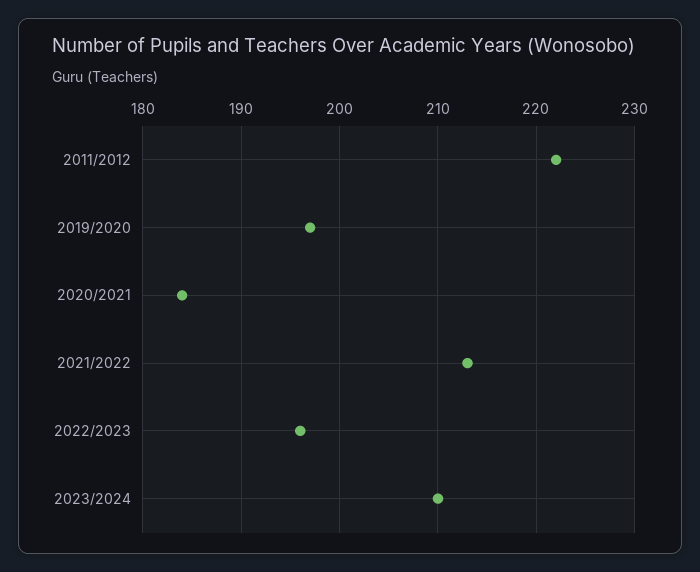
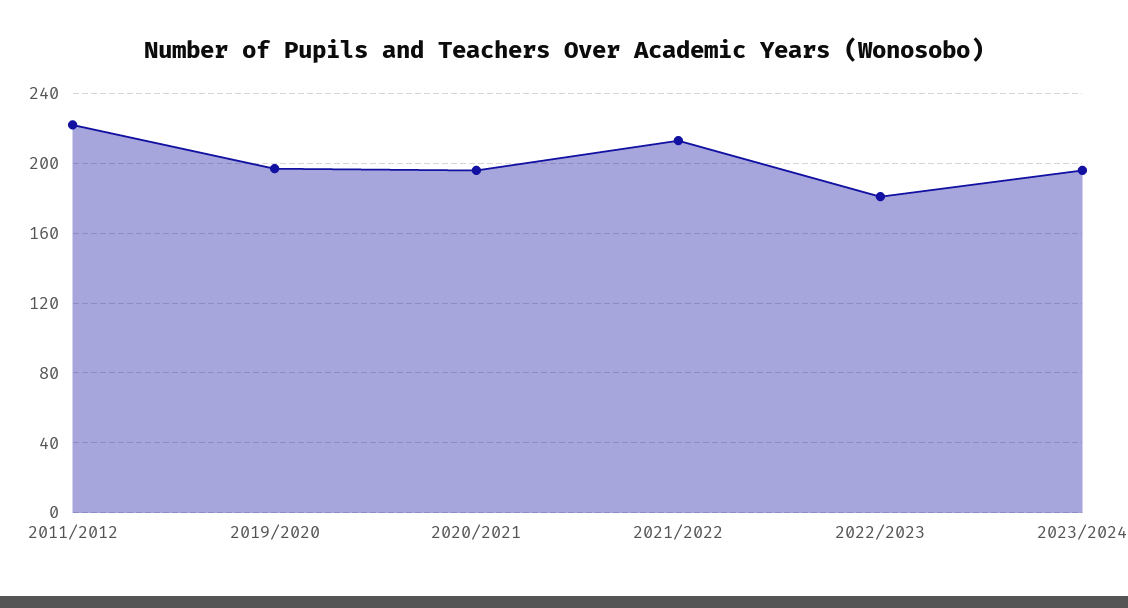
  {
    "2011/2012": 222,
    "2019/2020": 197,
-   "2020/2021": 184,
+   "2020/2021": 195,
    "2021/2022": 213,
-   "2022/2023": 196,
+   "2022/2023": 180,
-   "2023/2024": 210
+   "2023/2024": 195
  }

